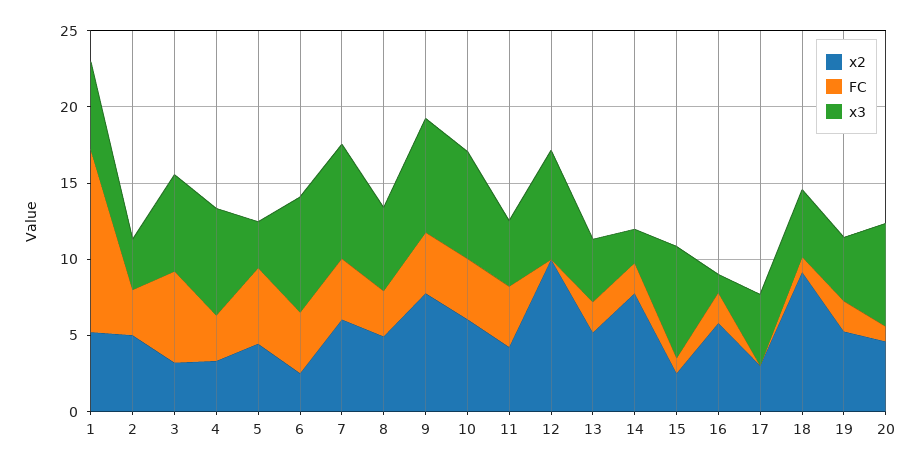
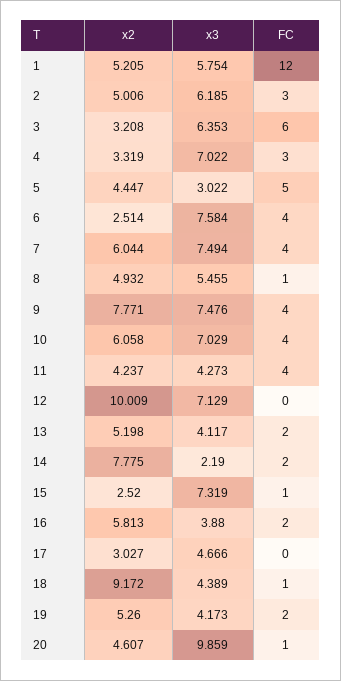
  {
    "x2": {
      "1": 5.205,
      "2": 5.006,
      "3": 3.208,
      "4": 3.319,
      "5": 4.447,
      "6": 2.514,
      "7": 6.044,
      "8": 4.932,
      "9": 7.771,
      "10": 6.058,
      "11": 4.237,
      "12": 10.009,
      "13": 5.198,
      "14": 7.775,
      "15": 2.52,
      "16": 5.813,
      "17": 3.027,
      "18": 9.172,
      "19": 5.26,
      "20": 4.607
    },
    "FC": {
      "1": 12,
      "2": 3,
      "3": 6,
      "4": 3,
      "5": 5,
      "6": 4,
      "7": 4,
-     "8": 3,
+     "8": 1,
      "9": 4,
      "10": 4,
      "11": 4,
      "12": 0,
      "13": 2,
      "14": 2,
      "15": 1,
      "16": 2,
      "17": 0,
      "18": 1,
      "19": 2,
      "20": 1
    },
    "x3": {
      "1": 5.754,
-     "2": 3,
+     "2": 6.185,
      "3": 6.353,
      "4": 7.022,
      "5": 3.022,
      "6": 7.584,
      "7": 7.494,
      "8": 5.455,
      "9": 7.476,
      "10": 7.029,
      "11": 4.273,
      "12": 7.129,
      "13": 4.117,
      "14": 2.19,
      "15": 7.319,
-     "16": 1,
+     "16": 3.88,
      "17": 4.666,
      "18": 4.389,
      "19": 4.173,
-     "20": 7
+     "20": 9.859
    }
  }

